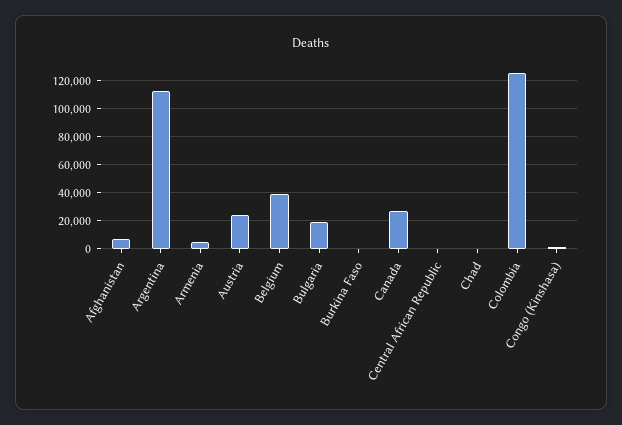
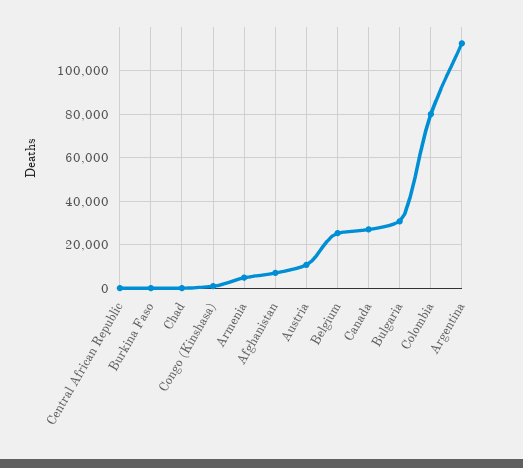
  {
    "Afghanistan": 5000,
    "Argentina": 115000,
    "Armenia": 5000,
-   "Austria": 25000,
+   "Austria": 10000,
-   "Belgium": 40000,
+   "Belgium": 25000,
-   "Bulgaria": 20000,
+   "Bulgaria": 30000,
    "Burkina Faso": 0,
    "Canada": 25000,
    "Central African Republic": 0,
    "Chad": 0,
-   "Colombia": 125000,
+   "Colombia": 80000,
    "Congo (Kinshasa)": 0
  }

